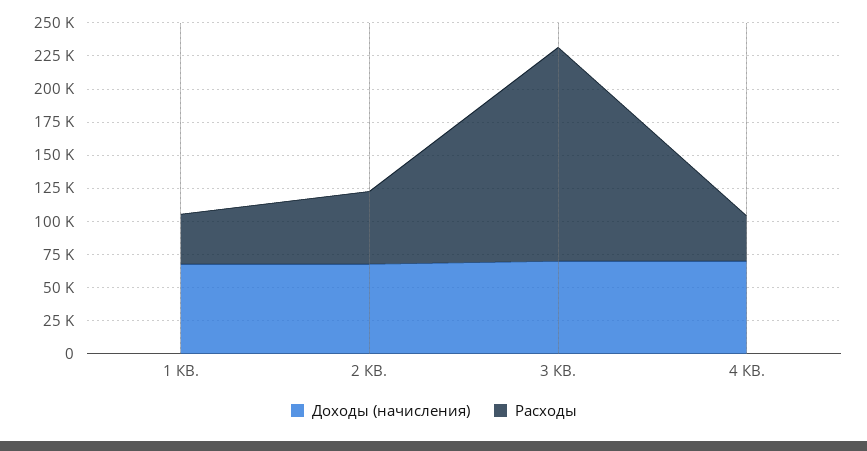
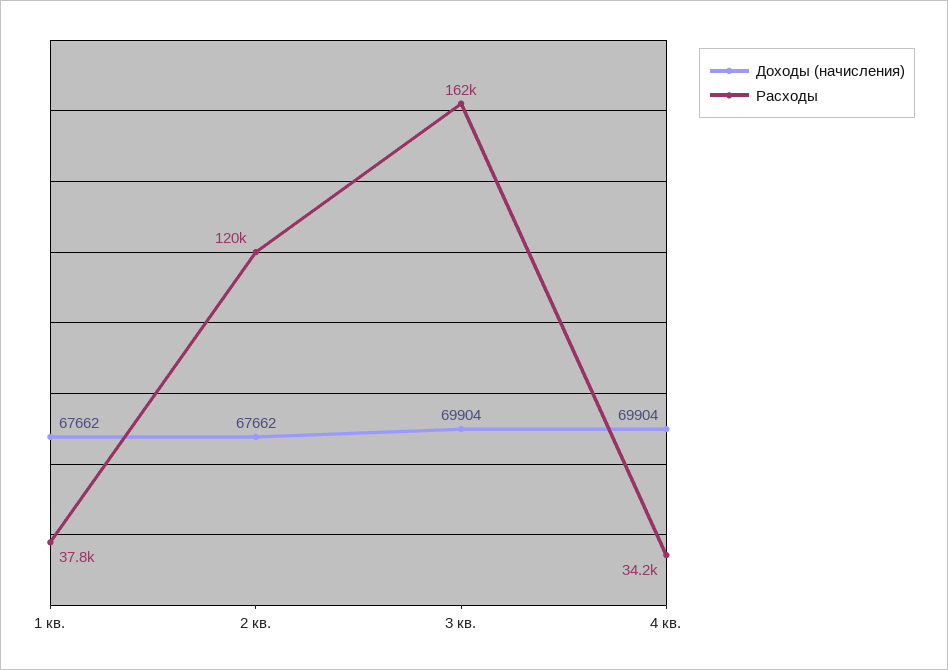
  {
    "Доходы (начисления)": {
      "1 КВ.": 67662,
      "2 КВ.": 67662,
      "3 КВ.": 69904,
      "4 КВ.": 69904
    },
    "Расходы": {
      "1 КВ.": 37800,
-     "2 КВ.": 50000,
+     "2 КВ.": 120000,
      "3 КВ.": 162000,
      "4 КВ.": 34200
    }
  }

